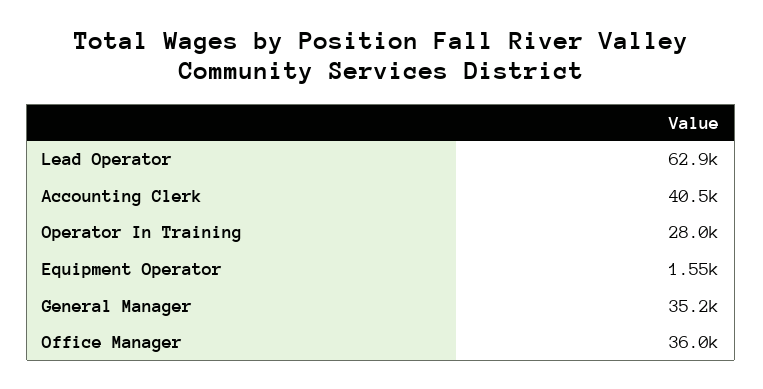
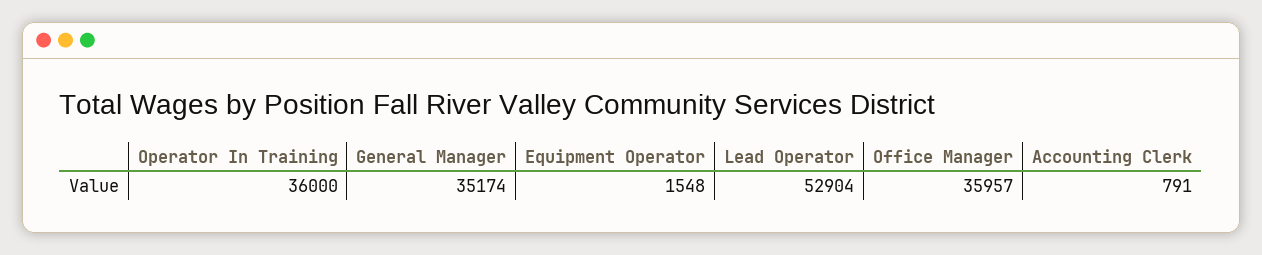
  {
-   "Lead Operator": 62900,
+   "Lead Operator": 52904,
-   "Accounting Clerk": 40500,
+   "Accounting Clerk": 791,
-   "Operator In Training": 28000,
+   "Operator In Training": 36000,
    "Equipment Operator": 1548,
    "General Manager": 35174,
    "Office Manager": 35957
  }

